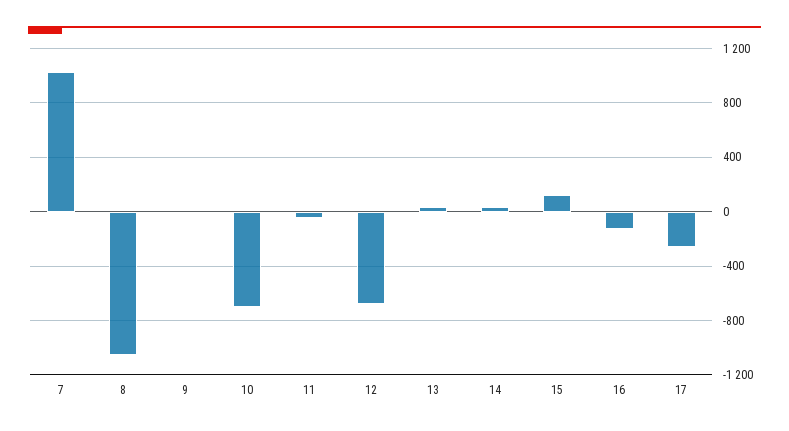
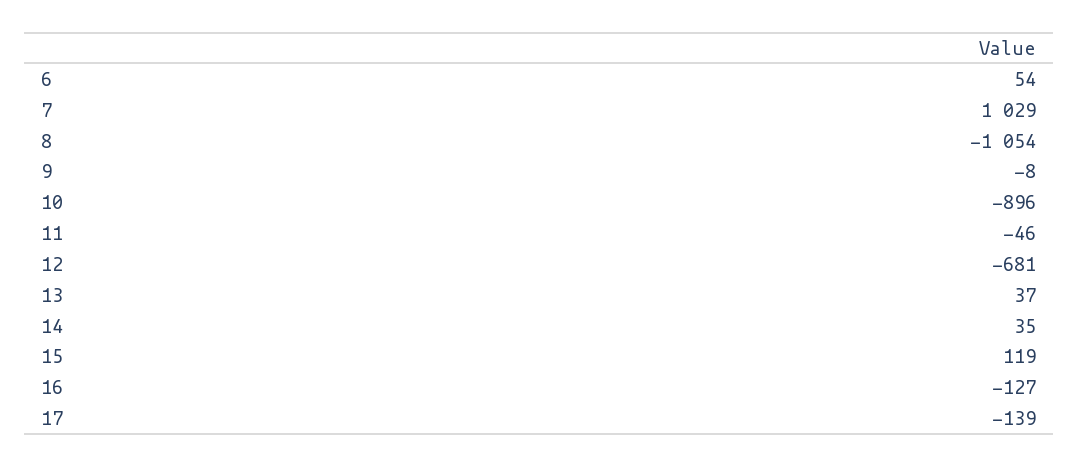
  {
    "7": 1029,
    "8": -1054,
    "9": -8,
-   "10": -700,
+   "10": -896,
    "11": -46,
    "12": -681,
    "13": 37,
    "14": 35,
    "15": 119,
    "16": -127,
-   "17": -250
+   "17": -139,
+   "6": 54
  }

